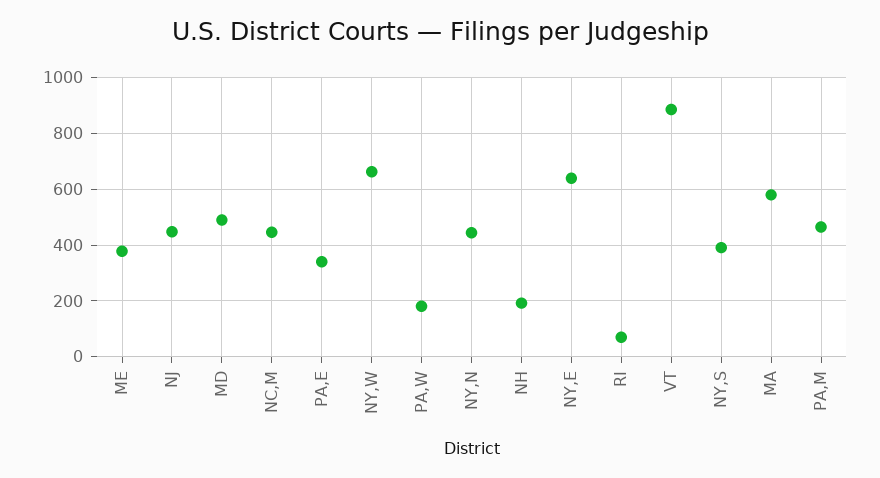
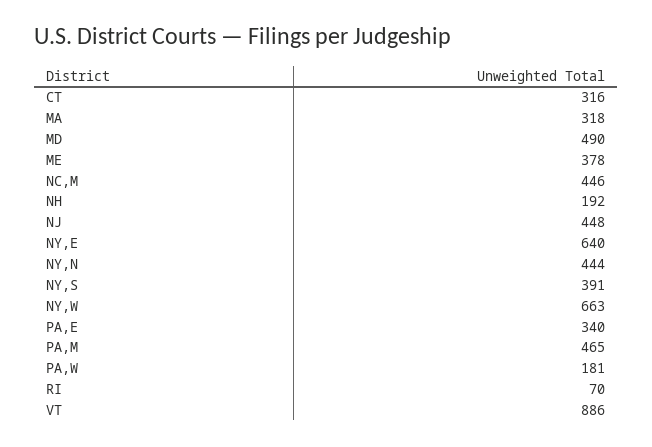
  {
    "ME": 378,
    "NJ": 448,
    "MD": 490,
    "NC,M": 446,
    "PA,E": 340,
    "NY,W": 663,
    "PA,W": 181,
    "NY,N": 444,
    "NH": 192,
    "NY,E": 640,
    "RI": 70,
    "VT": 886,
    "NY,S": 391,
-   "MA": 575,
+   "MA": 318,
-   "PA,M": 465
+   "PA,M": 465,
+   "CT": 316
  }

